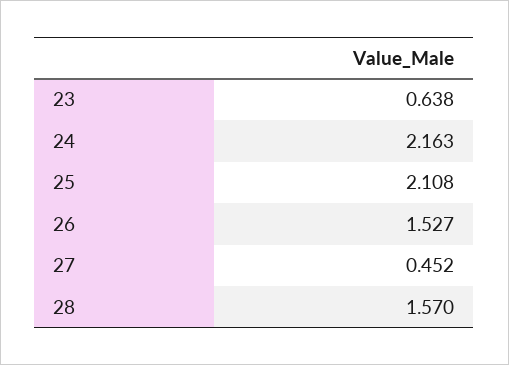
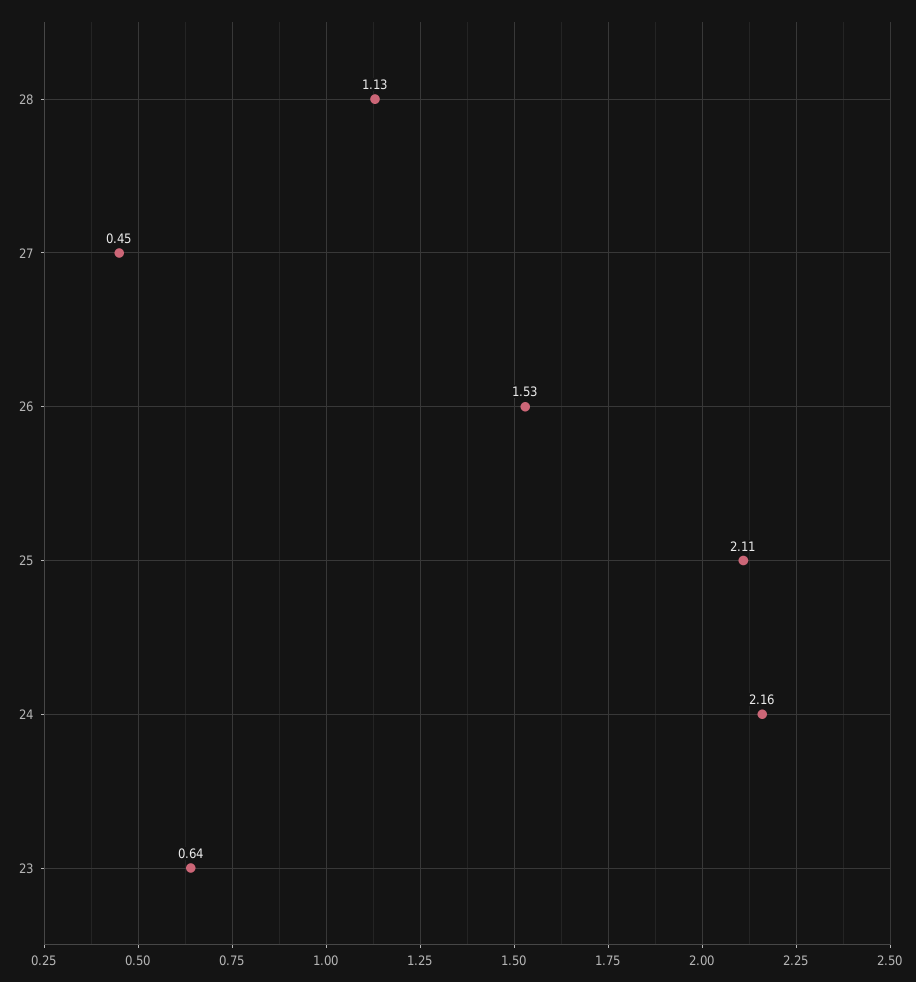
  {
    "23": 0.638,
    "24": 2.163,
    "25": 2.108,
    "26": 1.527,
    "27": 0.452,
-   "28": 1.57
+   "28": 1.13
  }

